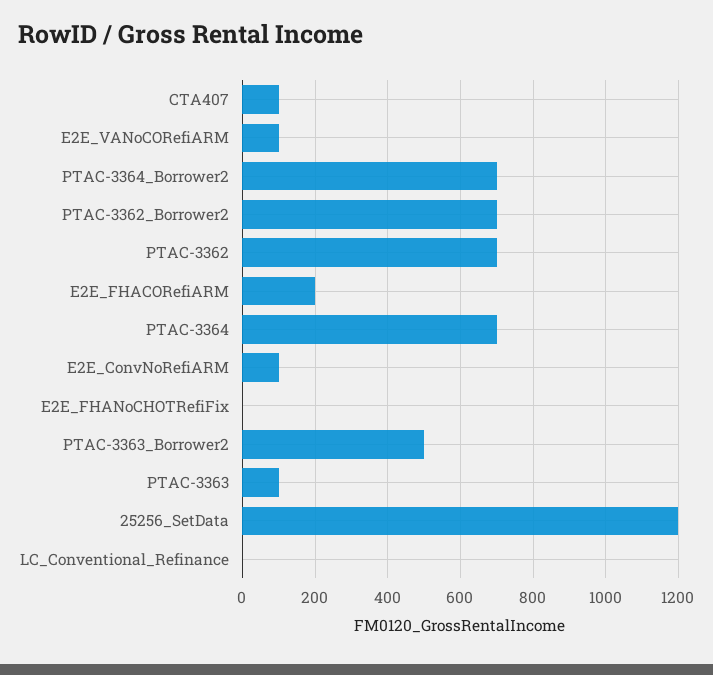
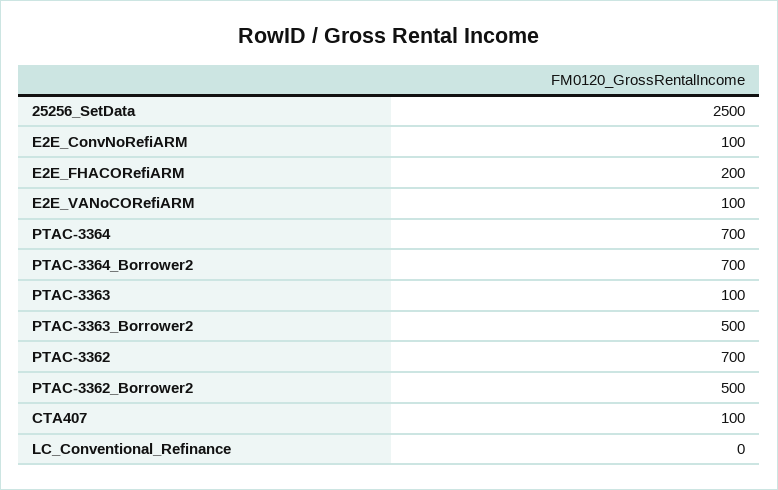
  {
    "CTA407": 100,
    "E2E_VANoCORefiARM": 100,
    "PTAC-3364_Borrower2": 700,
-   "PTAC-3362_Borrower2": 700,
+   "PTAC-3362_Borrower2": 500,
    "PTAC-3362": 700,
    "E2E_FHACORefiARM": 200,
    "PTAC-3364": 700,
    "E2E_ConvNoRefiARM": 100,
-   "E2E_FHANoCHOTRefiFix": 0,
    "PTAC-3363_Borrower2": 500,
    "PTAC-3363": 100,
-   "25256_SetData": 1200,
+   "25256_SetData": 2500,
    "LC_Conventional_Refinance": 0
  }

